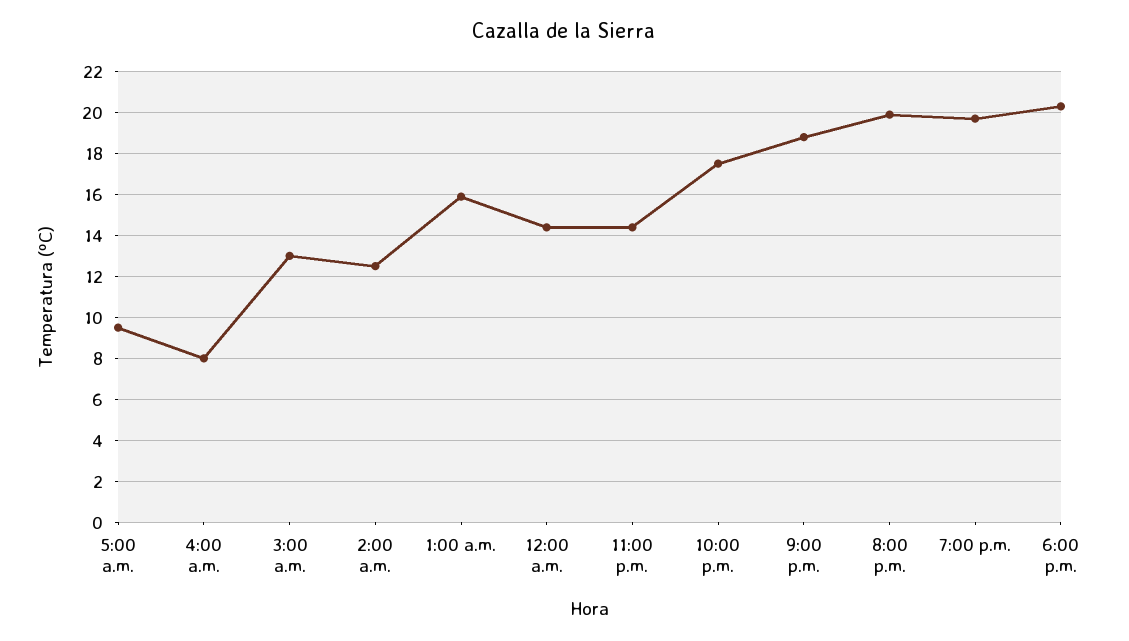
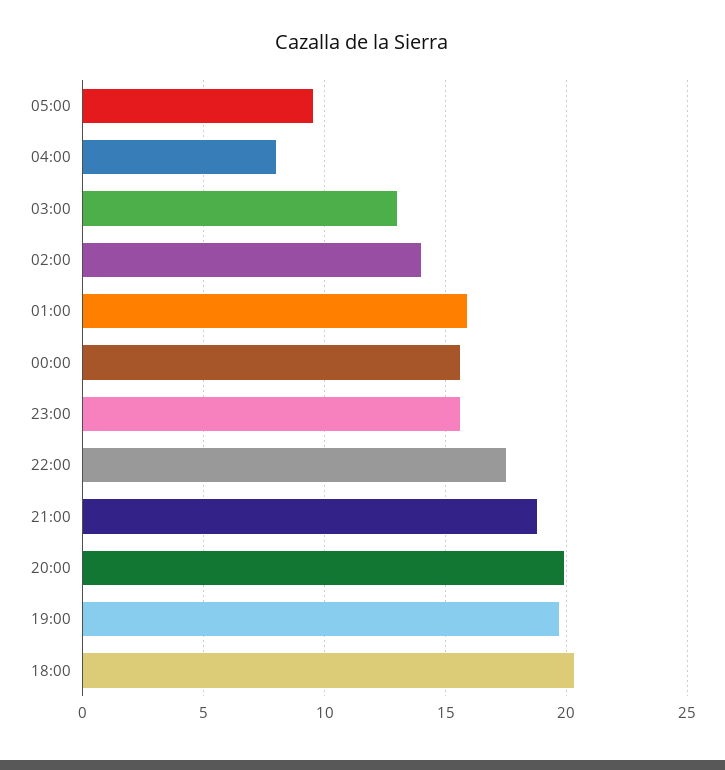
  {
    "5:00 a.m.": 9.5,
    "4:00 a.m.": 8,
    "3:00 a.m.": 13,
-   "2:00 a.m.": 12.5,
+   "2:00 a.m.": 14,
    "1:00 a.m.": 16,
-   "12:00 a.m.": 14.5,
+   "12:00 a.m.": 15.5,
-   "11:00 p.m.": 14.5,
+   "11:00 p.m.": 15.5,
    "10:00 p.m.": 17.5,
    "9:00 p.m.": 19,
    "8:00 p.m.": 20,
    "7:00 p.m.": 19.5,
    "6:00 p.m.": 20.5
  }

